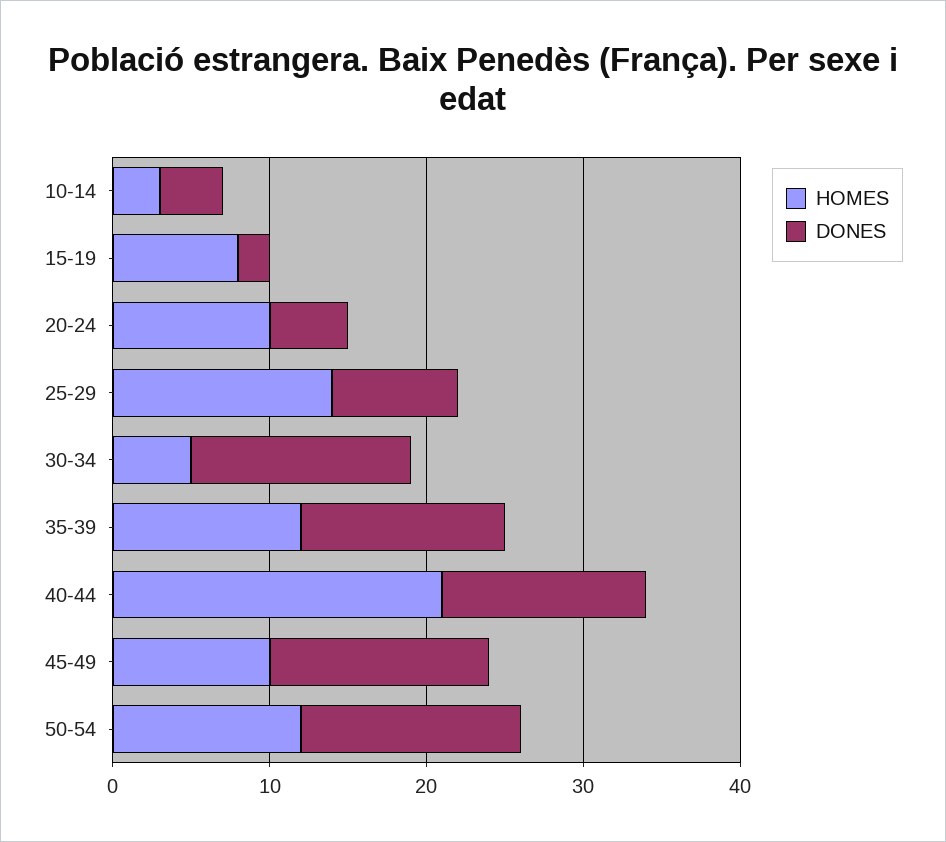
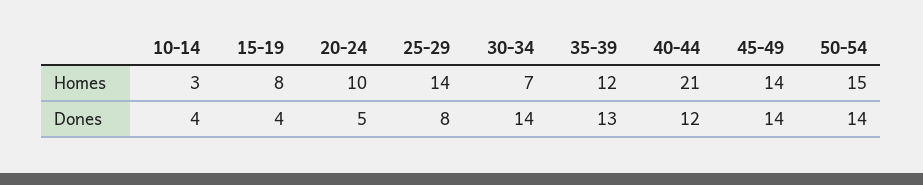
  {
    "HOMES": {
      "10-14": 3,
      "15-19": 8,
      "20-24": 10,
      "25-29": 14,
-     "30-34": 5,
+     "30-34": 7,
      "35-39": 12,
      "40-44": 21,
-     "45-49": 10,
+     "45-49": 14,
-     "50-54": 12
+     "50-54": 15
    },
    "DONES": {
      "10-14": 4,
-     "15-19": 2,
+     "15-19": 4,
      "20-24": 5,
      "25-29": 8,
      "30-34": 14,
      "35-39": 13,
-     "40-44": 13,
+     "40-44": 12,
      "45-49": 14,
      "50-54": 14
    }
  }

